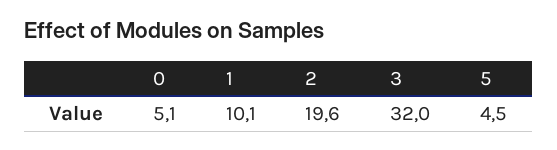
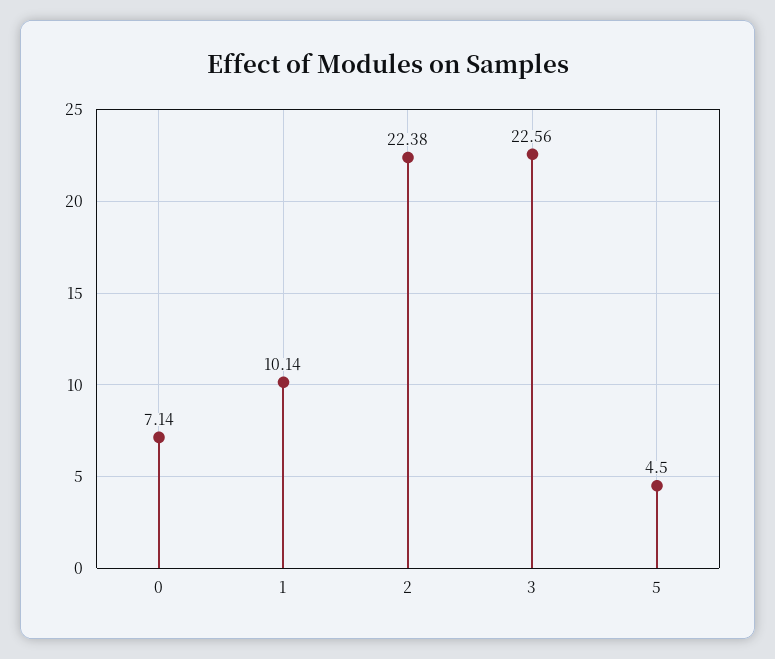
  {
-   "0": 5.1,
+   "0": 7.14,
    "1": 10.14,
-   "2": 19.6,
+   "2": 22.38,
-   "3": 32,
+   "3": 22.56,
    "5": 4.5
  }

